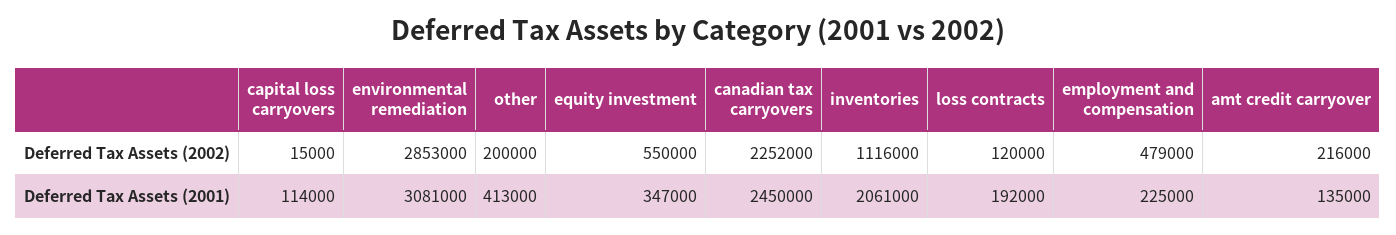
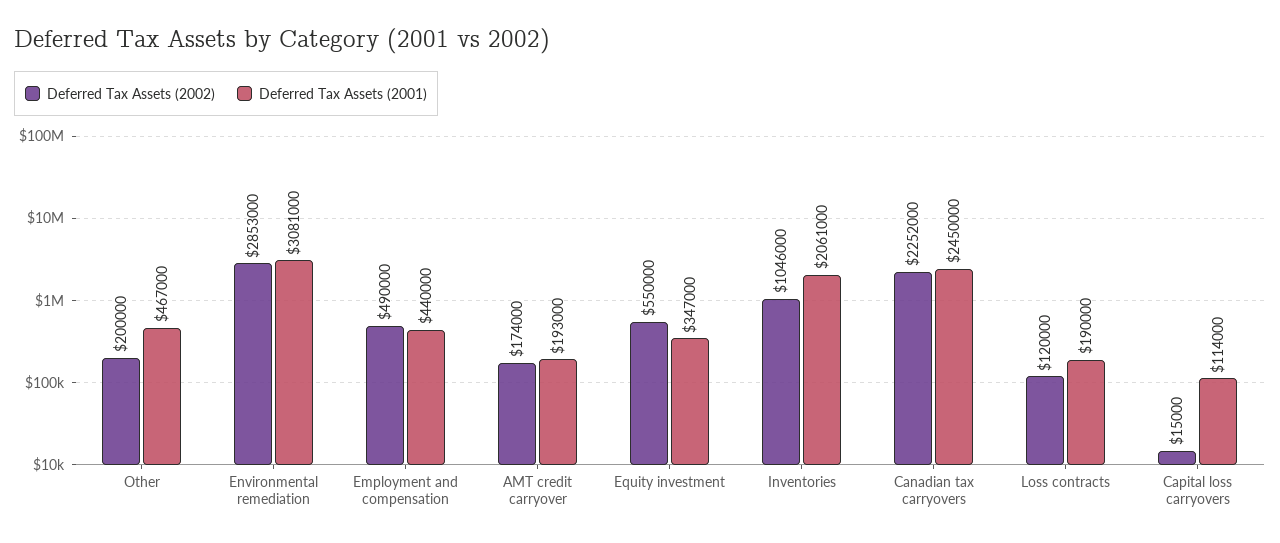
  {
    "Deferred Tax Assets (2002)": {
      "capital loss carryovers": 15000,
      "environmental remediation": 2853000,
      "other": 200000,
      "equity investment": 550000,
      "canadian tax carryovers": 2252000,
-     "inventories": 1116000,
+     "inventories": 1046000,
      "loss contracts": 120000,
-     "employment and compensation": 479000,
+     "employment and compensation": 490000,
-     "amt credit carryover": 216000
+     "amt credit carryover": 174000
    },
    "Deferred Tax Assets (2001)": {
      "capital loss carryovers": 114000,
      "environmental remediation": 3081000,
-     "other": 413000,
+     "other": 467000,
      "equity investment": 347000,
      "canadian tax carryovers": 2450000,
      "inventories": 2061000,
-     "loss contracts": 192000,
+     "loss contracts": 190000,
-     "employment and compensation": 225000,
+     "employment and compensation": 440000,
-     "amt credit carryover": 135000
+     "amt credit carryover": 193000
    }
  }

